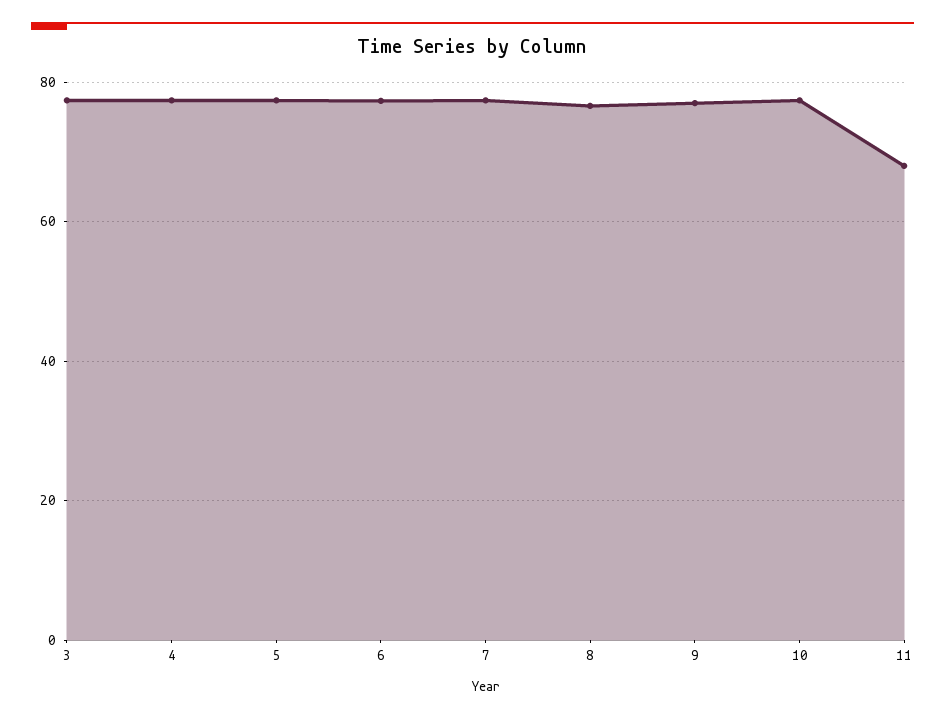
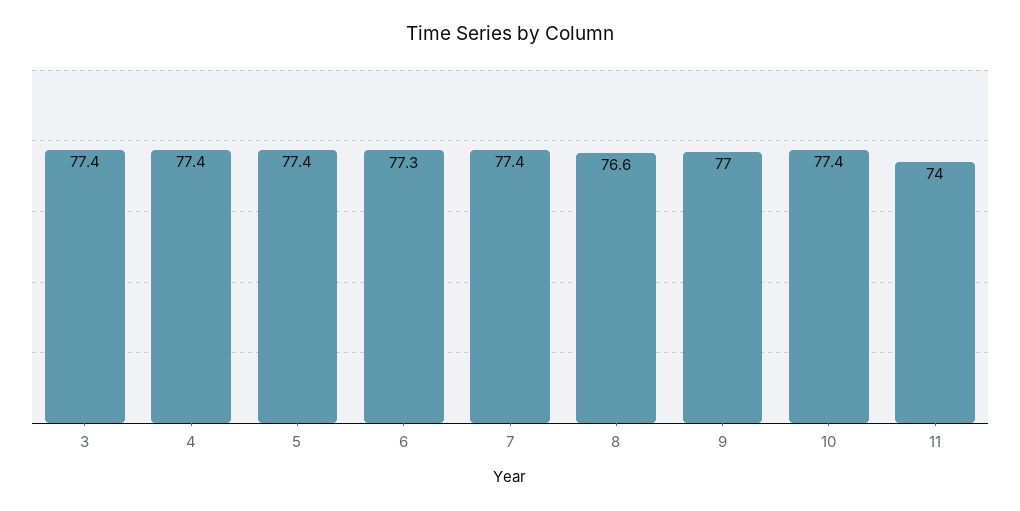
  {
    "3": 77.4,
    "4": 77.4,
    "5": 77.4,
    "6": 77.3,
    "7": 77.4,
    "8": 76.6,
    "9": 77,
    "10": 77.4,
-   "11": 68
+   "11": 74
  }

